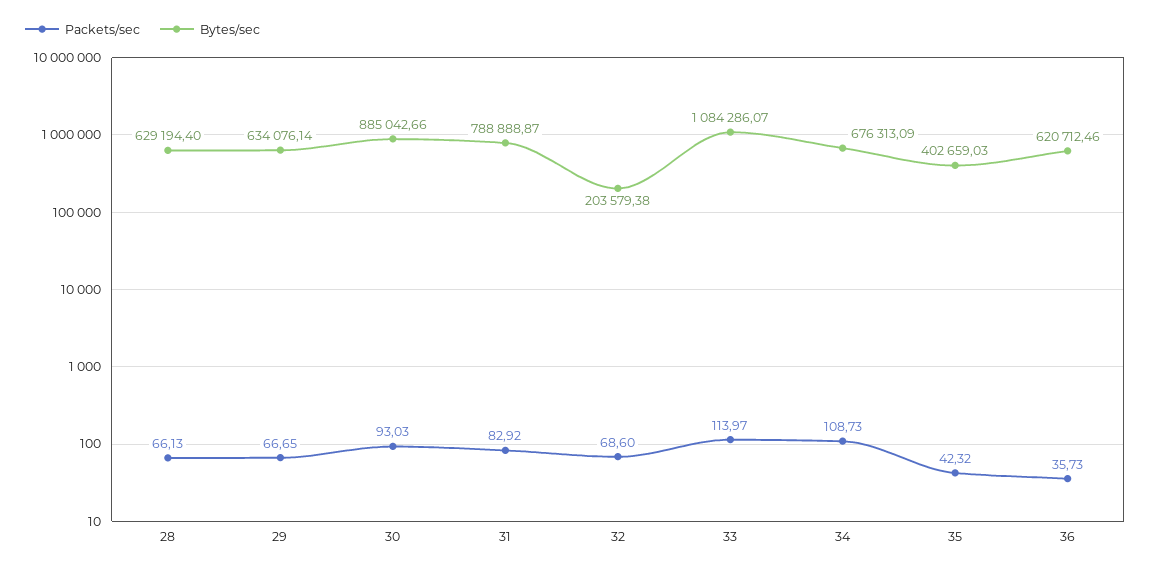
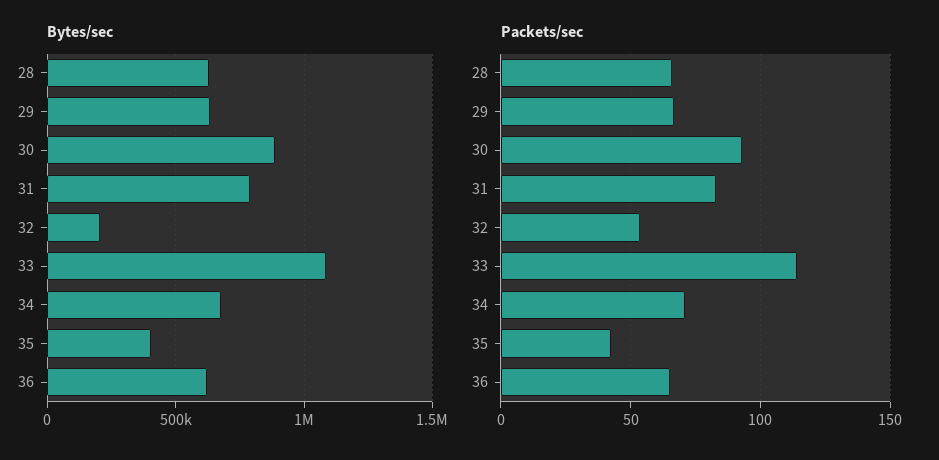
  {
    "Packets/sec": {
      "28": 66.13,
      "29": 66.65,
      "30": 93.03,
      "31": 82.92,
-     "32": 68.6,
+     "32": 55,
      "33": 113.97,
-     "34": 108.73,
+     "34": 70,
      "35": 42.32,
-     "36": 35.73
+     "36": 65
    },
    "Bytes/sec": {
      "28": 629194.4,
      "29": 634076.14,
      "30": 885042.66,
      "31": 788888.87,
      "32": 203579.38,
      "33": 1084286.07,
      "34": 676313.09,
      "35": 402659.03,
      "36": 620712.46
    }
  }

